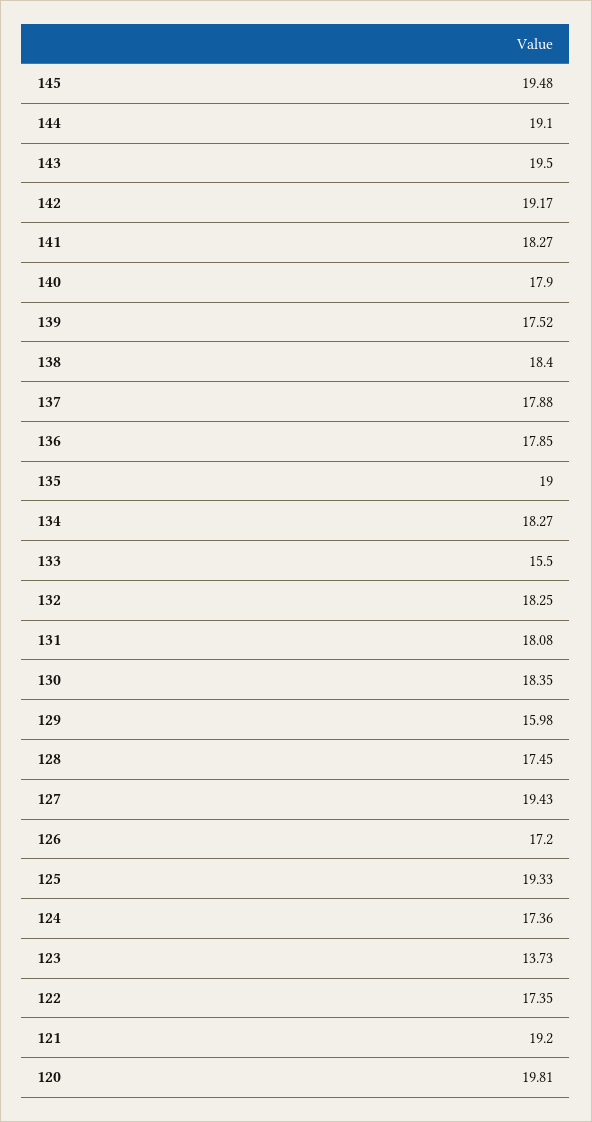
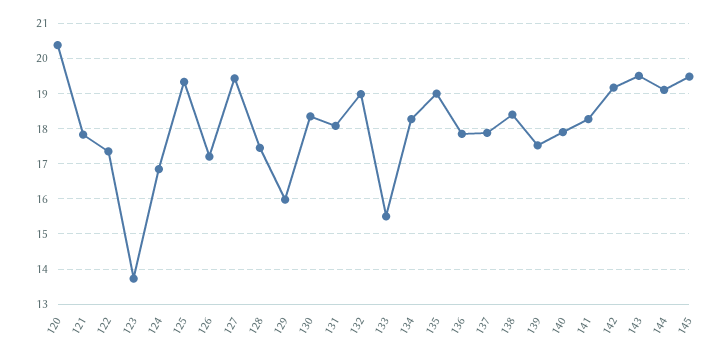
  {
    "145": 19.48,
    "144": 19.1,
    "143": 19.5,
    "142": 19.17,
    "141": 18.27,
    "140": 17.9,
    "139": 17.52,
    "138": 18.4,
    "137": 17.88,
    "136": 17.85,
    "135": 19,
    "134": 18.27,
    "133": 15.5,
-   "132": 18.25,
+   "132": 19,
    "131": 18.08,
    "130": 18.35,
    "129": 15.98,
    "128": 17.45,
    "127": 19.43,
    "126": 17.2,
    "125": 19.33,
-   "124": 17.36,
+   "124": 16.8,
    "123": 13.73,
    "122": 17.35,
-   "121": 19.2,
+   "121": 17.8,
-   "120": 19.81
+   "120": 20.4
  }

